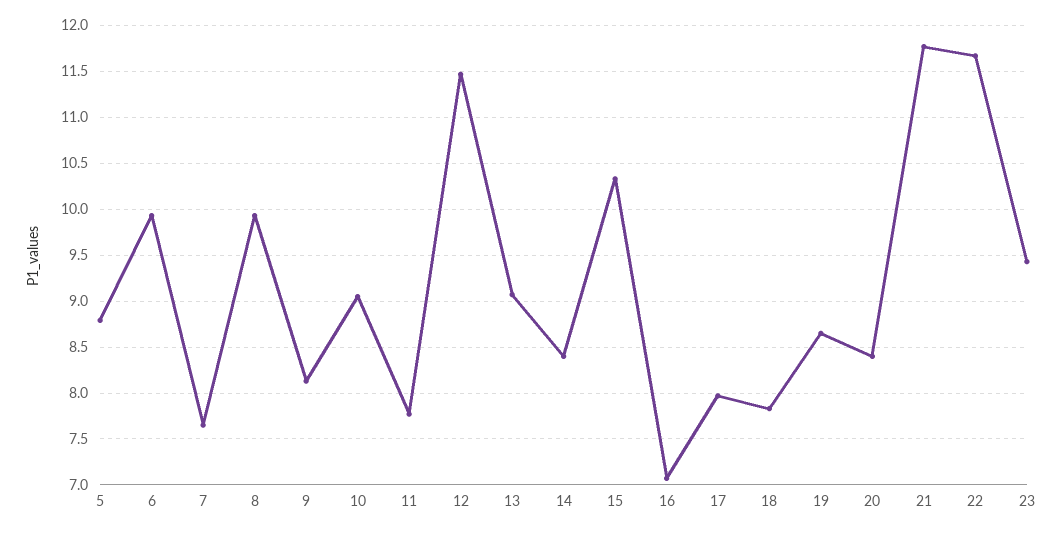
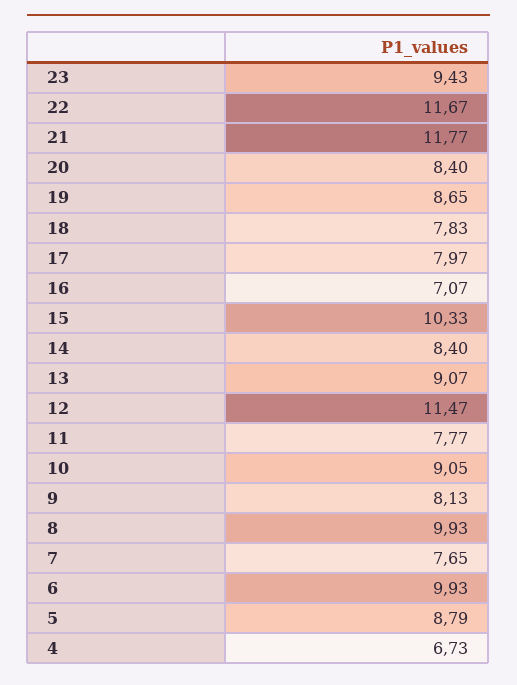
  {
    "5": 8.79,
    "6": 9.93,
    "7": 7.65,
    "8": 9.93,
    "9": 8.13,
    "10": 9.05,
    "11": 7.77,
    "12": 11.47,
    "13": 9.07,
    "14": 8.4,
    "15": 10.33,
    "16": 7.07,
    "17": 7.97,
    "18": 7.83,
    "19": 8.65,
    "20": 8.4,
    "21": 11.77,
    "22": 11.67,
-   "23": 9.43
+   "23": 9.43,
+   "4": 6.73
  }

